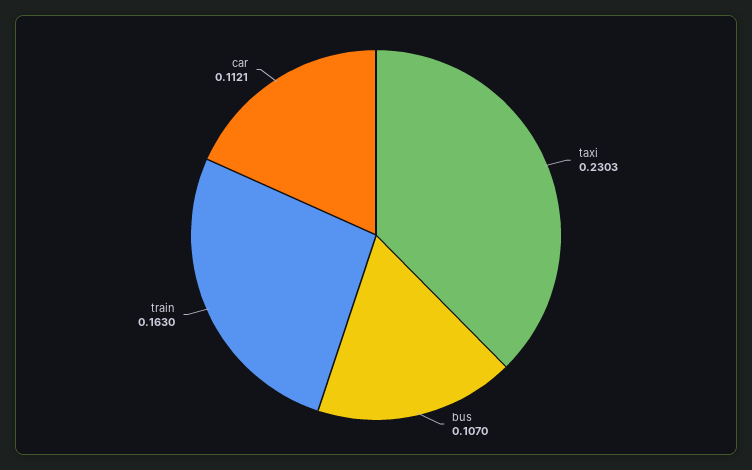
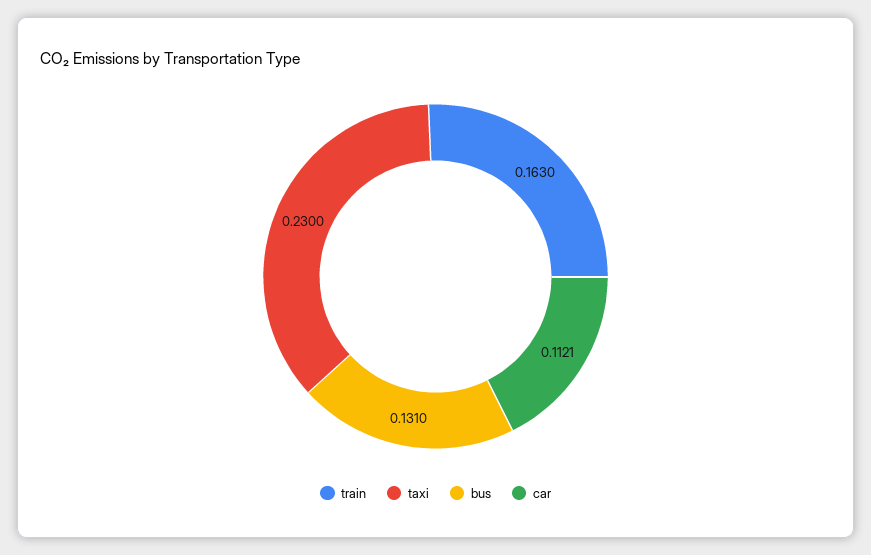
  {
-   "taxi": 0.2303,
+   "taxi": 0.23,
-   "bus": 0.107,
+   "bus": 0.131,
    "train": 0.163,
    "car": 0.1121
  }

